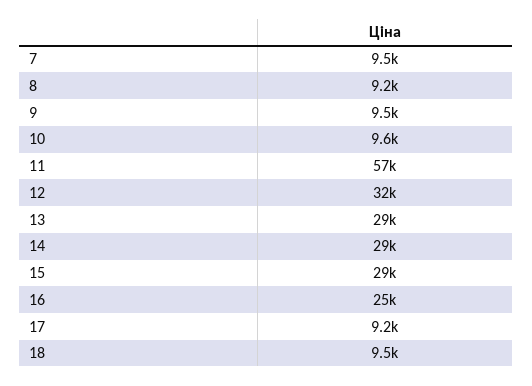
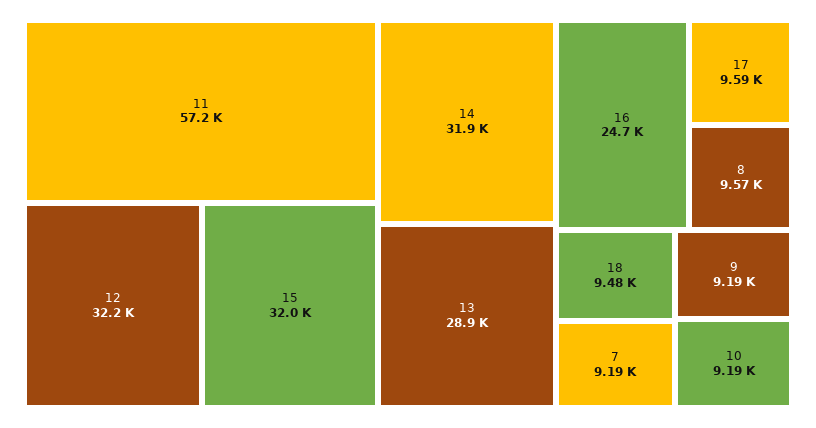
  {
-   "7": 9500,
+   "7": 9190,
-   "8": 9200,
+   "8": 9570,
-   "9": 9500,
+   "9": 9190,
-   "10": 9600,
+   "10": 9190,
    "11": 57200,
    "12": 32200,
    "13": 28900,
-   "14": 29000,
+   "14": 31900,
-   "15": 29000,
+   "15": 32000,
    "16": 24700,
-   "17": 9200,
+   "17": 9590,
    "18": 9480
  }

